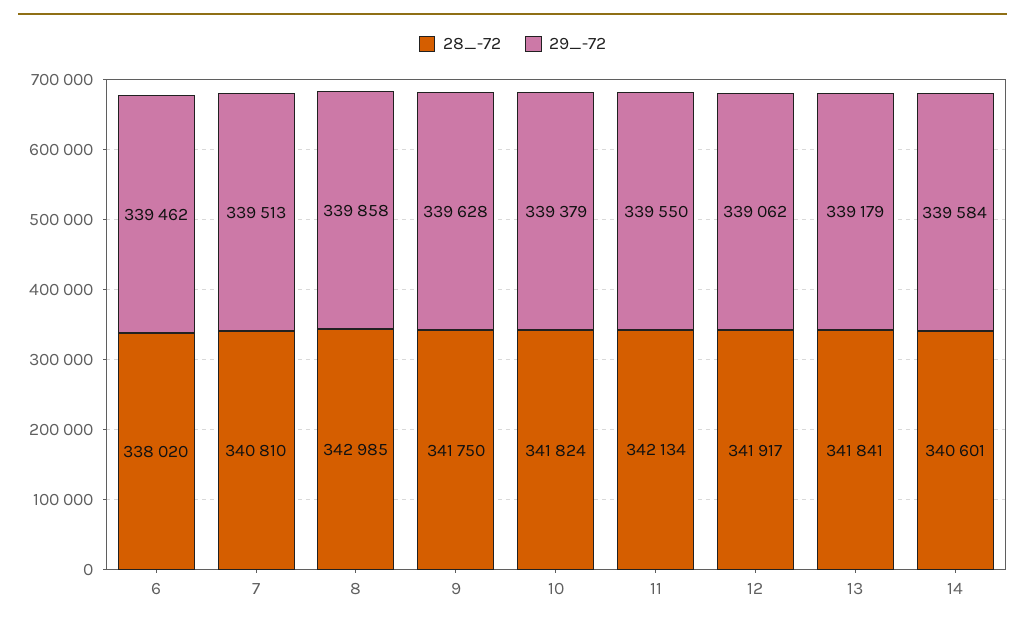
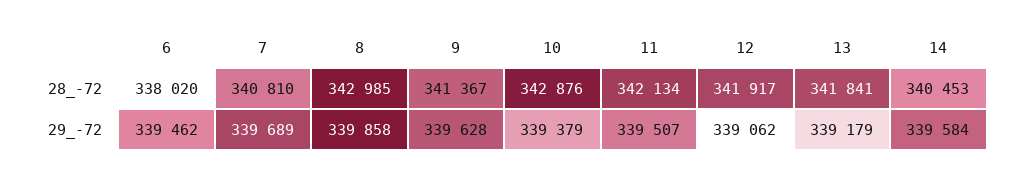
  {
    "28_-72": {
      "6": 338020,
      "7": 340810,
      "8": 342985,
-     "9": 341750,
+     "9": 341367,
-     "10": 341824,
+     "10": 342876,
      "11": 342134,
      "12": 341917,
      "13": 341841,
-     "14": 340601
+     "14": 340453
    },
    "29_-72": {
      "6": 339462,
-     "7": 339513,
+     "7": 339689,
      "8": 339858,
      "9": 339628,
      "10": 339379,
-     "11": 339550,
+     "11": 339507,
      "12": 339062,
      "13": 339179,
      "14": 339584
    }
  }

